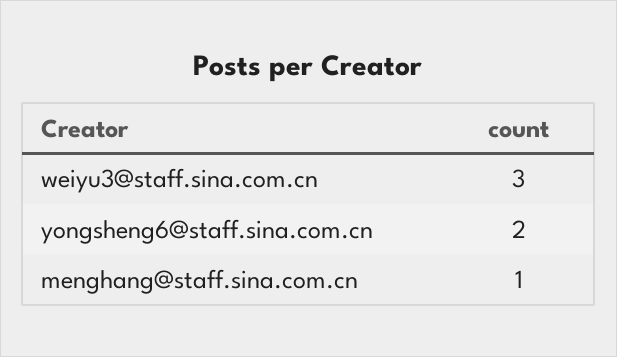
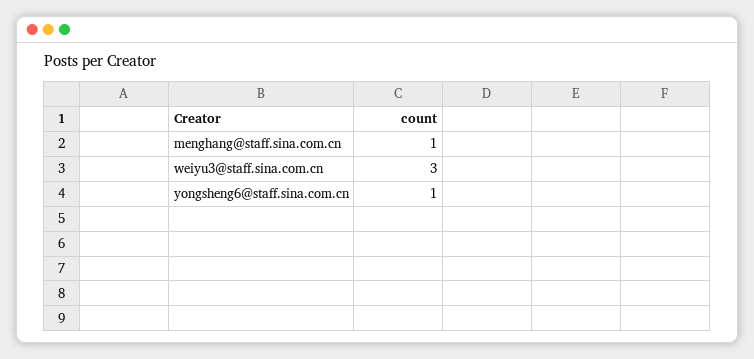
  {
    "weiyu3@staff.sina.com.cn": 3,
-   "yongsheng6@staff.sina.com.cn": 2,
+   "yongsheng6@staff.sina.com.cn": 1,
    "menghang@staff.sina.com.cn": 1
  }

